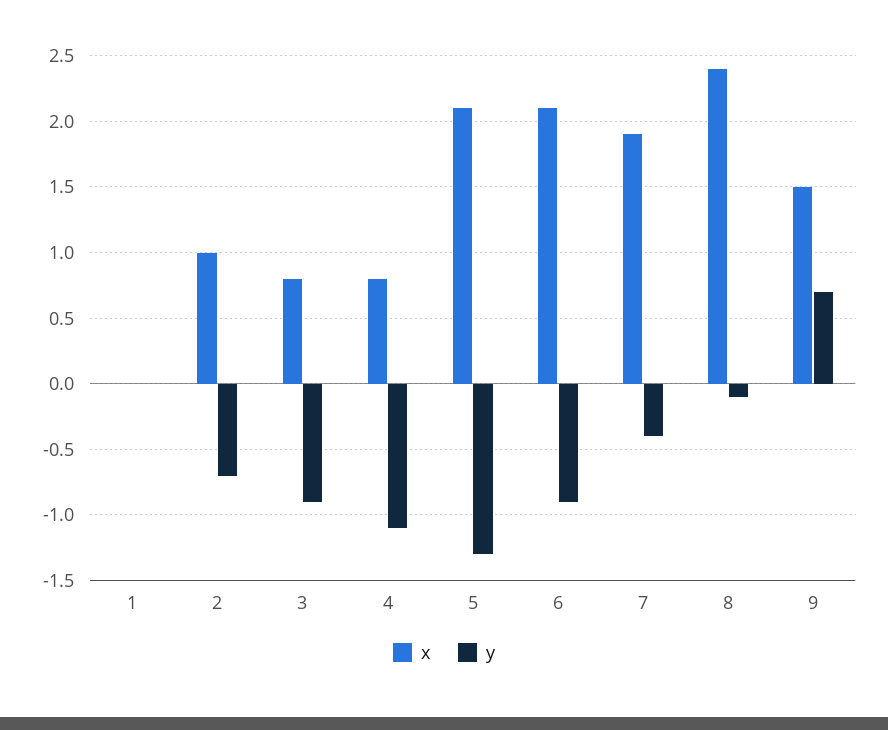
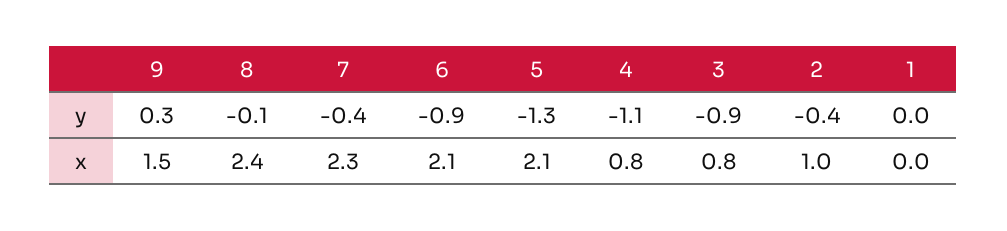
  {
    "x": {
      "1": 0,
      "2": 1,
      "3": 0.8,
      "4": 0.8,
      "5": 2.1,
      "6": 2.1,
-     "7": 1.9,
+     "7": 2.3,
      "8": 2.4,
      "9": 1.5
    },
    "y": {
      "1": 0,
-     "2": -0.7,
+     "2": -0.4,
      "3": -0.9,
      "4": -1.1,
      "5": -1.3,
      "6": -0.9,
      "7": -0.4,
      "8": -0.1,
-     "9": 0.7
+     "9": 0.3
    }
  }

